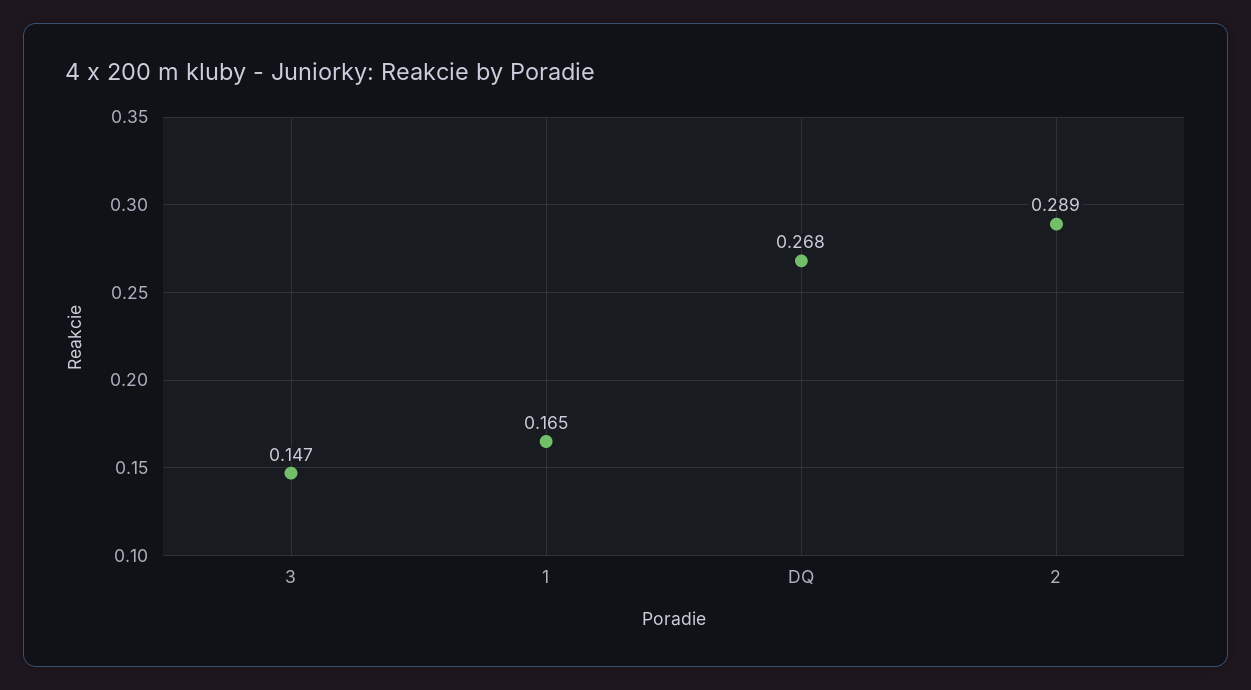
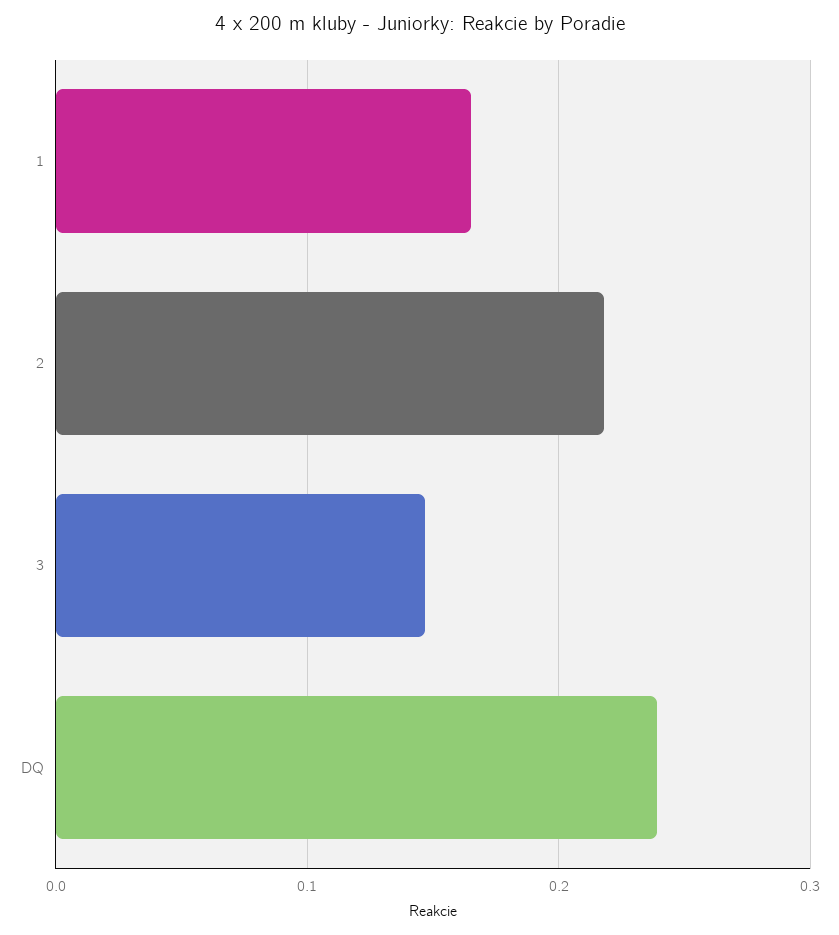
  {
    "3": 0.147,
    "1": 0.165,
-   "DQ": 0.268,
+   "DQ": 0.24,
-   "2": 0.289
+   "2": 0.22
  }

